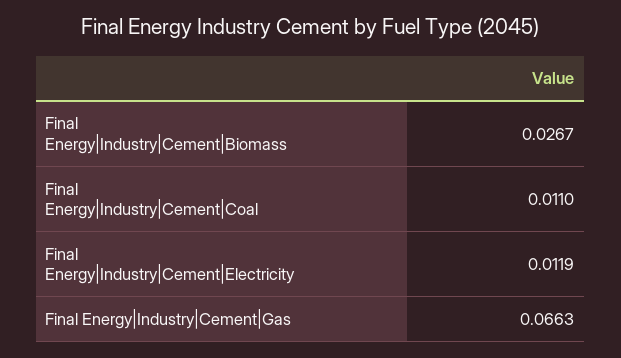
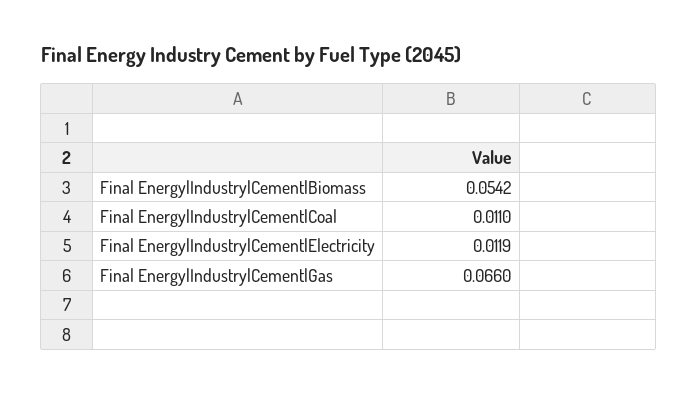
  {
-   "Final Energy|Industry|Cement|Biomass": 0.0267,
+   "Final Energy|Industry|Cement|Biomass": 0.0542,
    "Final Energy|Industry|Cement|Coal": 0.011,
    "Final Energy|Industry|Cement|Electricity": 0.0119,
-   "Final Energy|Industry|Cement|Gas": 0.0663
+   "Final Energy|Industry|Cement|Gas": 0.066
  }

